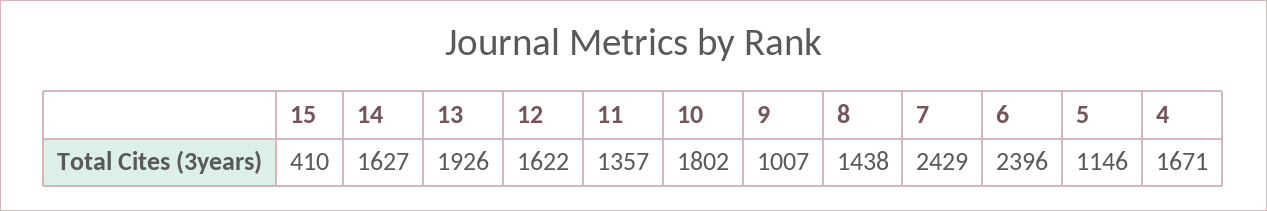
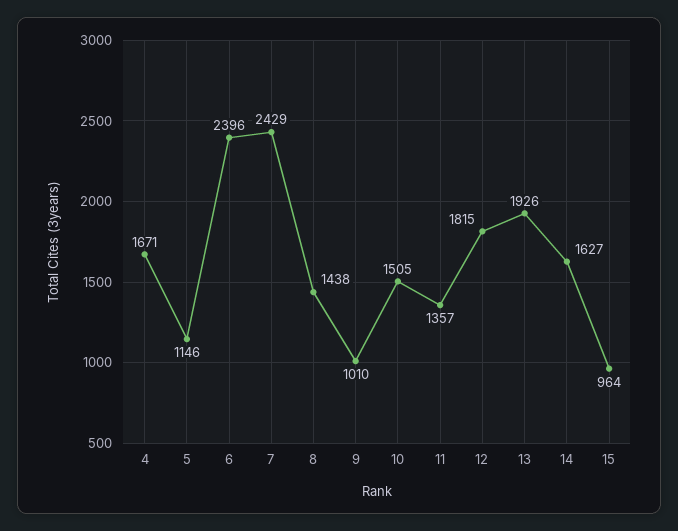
  {
-   "15": 410,
+   "15": 964,
    "14": 1627,
    "13": 1926,
-   "12": 1622,
+   "12": 1815,
    "11": 1357,
-   "10": 1802,
+   "10": 1505,
-   "9": 1007,
+   "9": 1010,
    "8": 1438,
    "7": 2429,
    "6": 2396,
    "5": 1146,
    "4": 1671
  }

